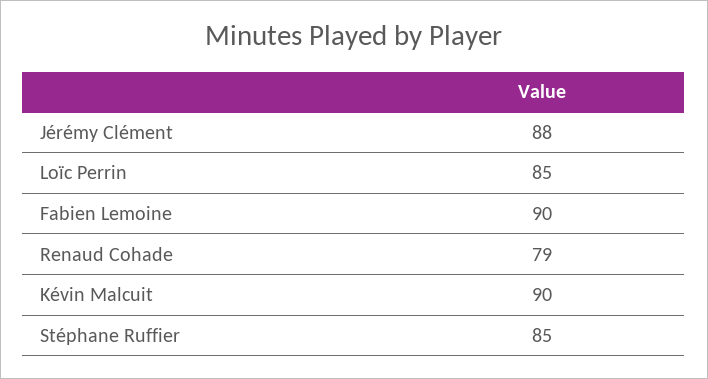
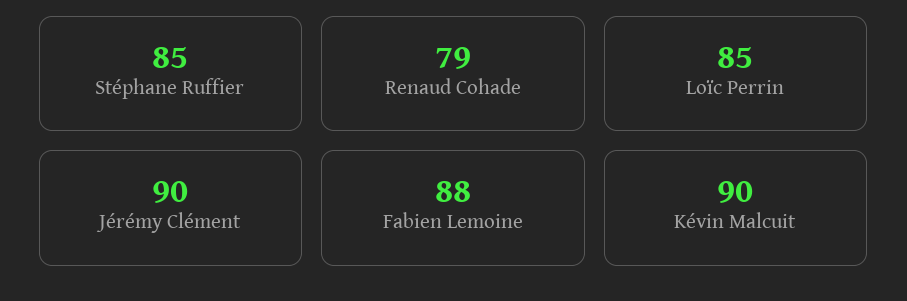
  {
-   "Jérémy Clément": 88,
+   "Jérémy Clément": 90,
    "Loïc Perrin": 85,
-   "Fabien Lemoine": 90,
+   "Fabien Lemoine": 88,
    "Renaud Cohade": 79,
    "Kévin Malcuit": 90,
    "Stéphane Ruffier": 85
  }

